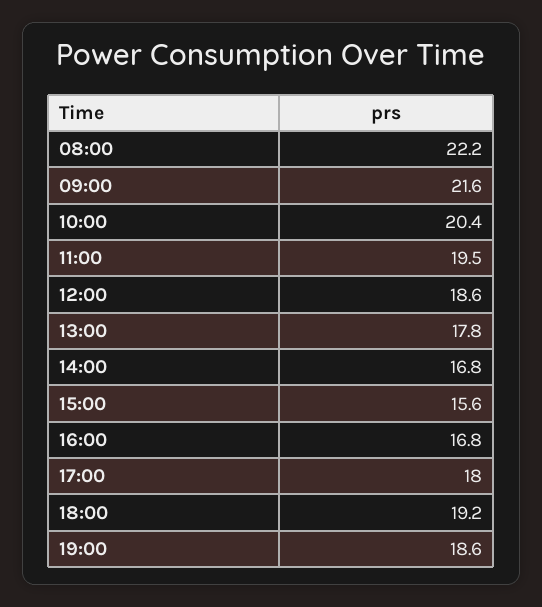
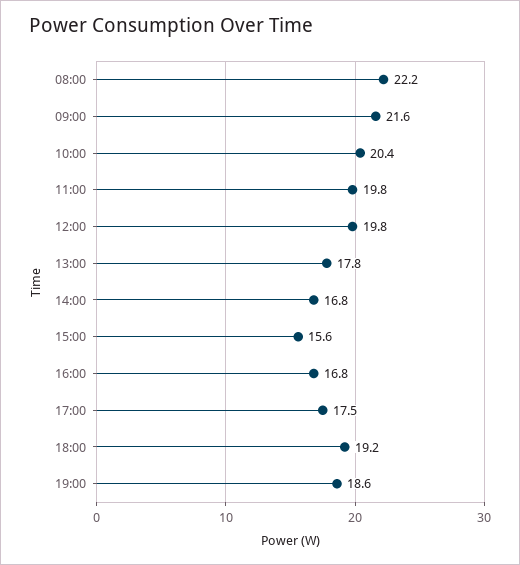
  {
    "08:00": 22.2,
    "09:00": 21.6,
    "10:00": 20.4,
-   "11:00": 19.5,
+   "11:00": 19.8,
-   "12:00": 18.6,
+   "12:00": 19.8,
    "13:00": 17.8,
    "14:00": 16.8,
    "15:00": 15.6,
    "16:00": 16.8,
-   "17:00": 18,
+   "17:00": 17.5,
    "18:00": 19.2,
    "19:00": 18.6
  }

